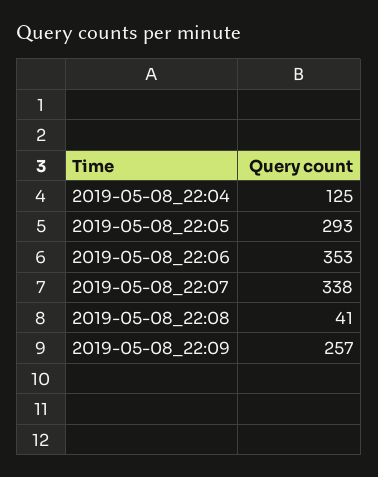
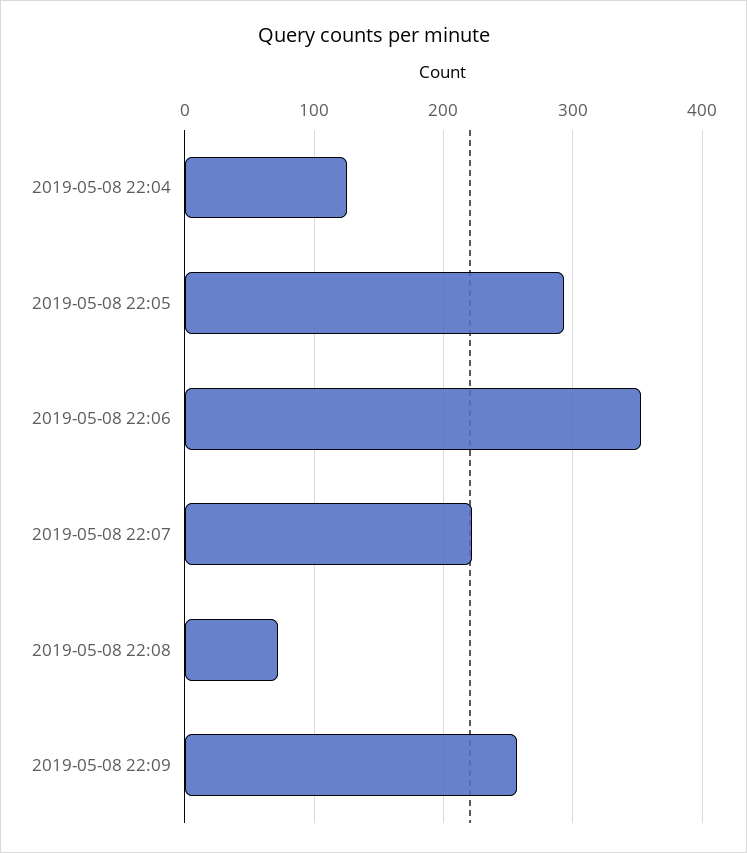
  {
    "2019-05-08_22:04": 125,
    "2019-05-08_22:05": 293,
    "2019-05-08_22:06": 353,
-   "2019-05-08_22:07": 338,
+   "2019-05-08_22:07": 220,
-   "2019-05-08_22:08": 41,
+   "2019-05-08_22:08": 70,
    "2019-05-08_22:09": 257
  }

